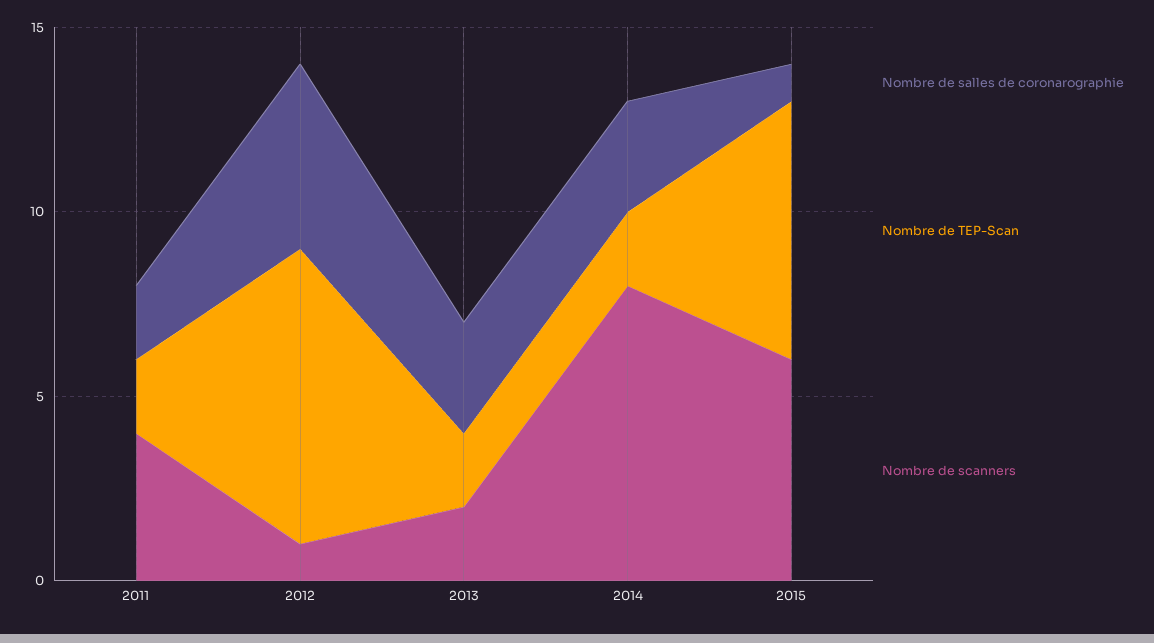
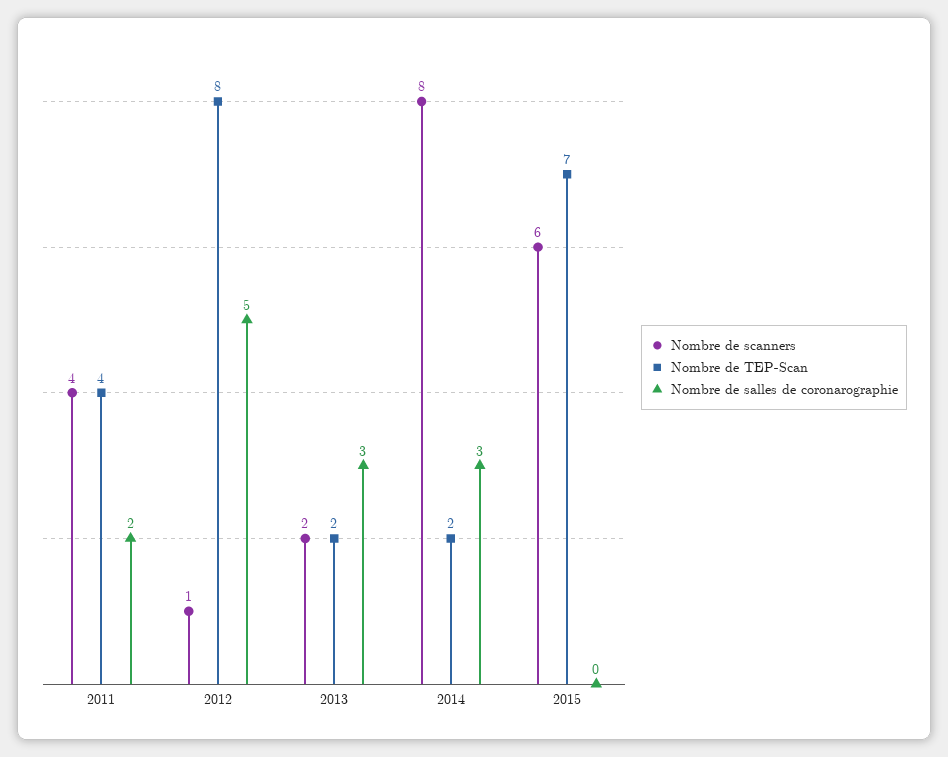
  {
    "Nombre de salles de coronarographie": {
      "2011": 2,
      "2012": 5,
      "2013": 3,
      "2014": 3,
-     "2015": 1
+     "2015": 0
    },
    "Nombre de TEP-Scan": {
-     "2011": 2,
+     "2011": 4,
      "2012": 8,
      "2013": 2,
      "2014": 2,
      "2015": 7
    },
    "Nombre de scanners": {
      "2011": 4,
      "2012": 1,
      "2013": 2,
      "2014": 8,
      "2015": 6
    }
  }

